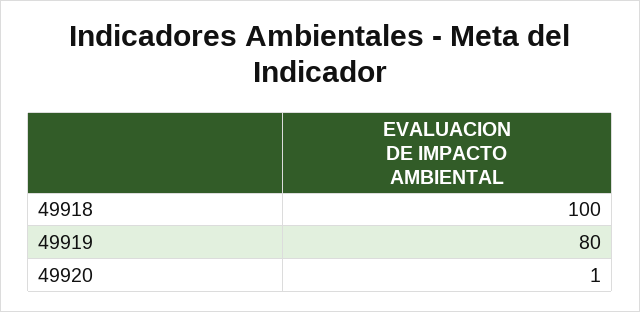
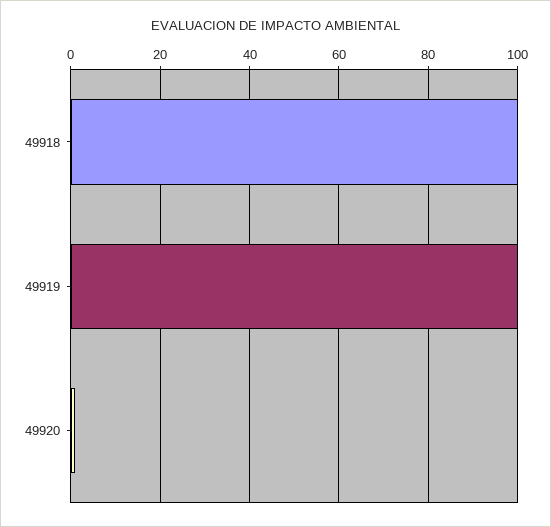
  {
    "49918": 100,
-   "49919": 80,
+   "49919": 100,
    "49920": 1
  }

